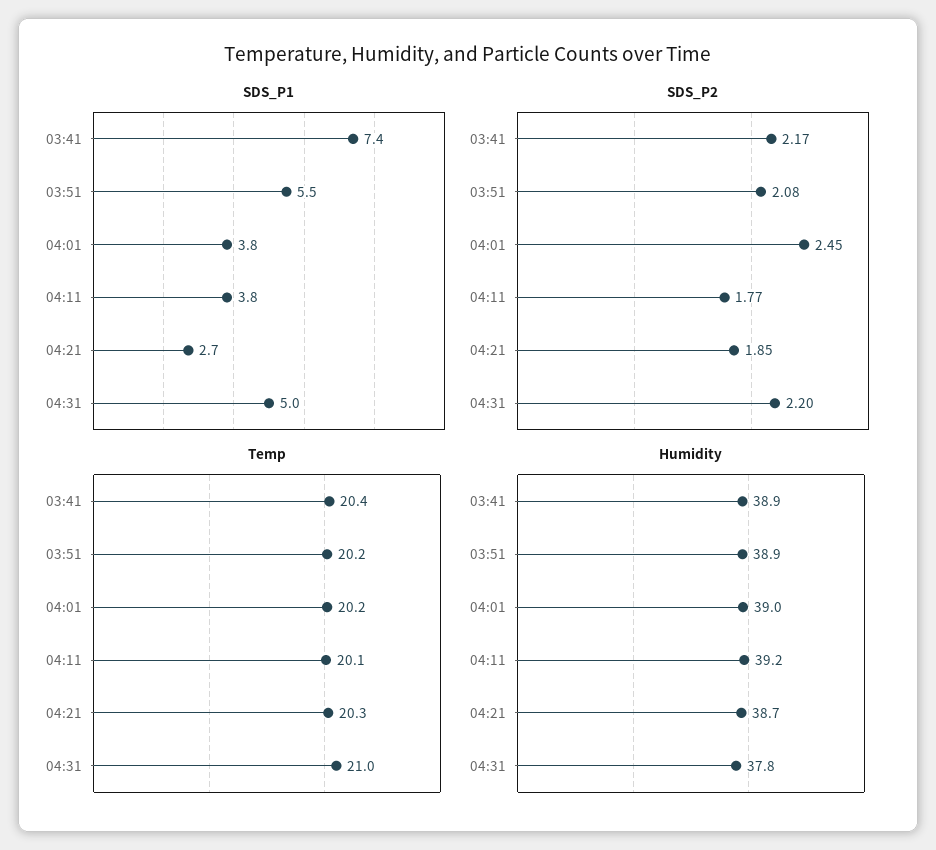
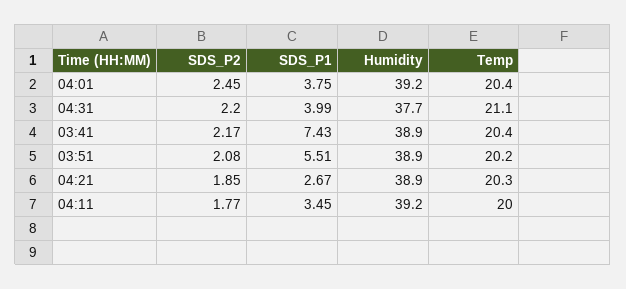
  {
    "SDS_P1": {
      "03:41": 7.43,
      "03:51": 5.51,
      "04:01": 3.75,
-     "04:11": 3.8,
+     "04:11": 3.45,
      "04:21": 2.67,
-     "04:31": 5
+     "04:31": 3.99
    },
    "SDS_P2": {
      "03:41": 2.17,
      "03:51": 2.08,
      "04:01": 2.45,
      "04:11": 1.77,
      "04:21": 1.85,
      "04:31": 2.2
    },
    "Temp": {
      "03:41": 20.4,
      "03:51": 20.2,
-     "04:01": 20.2,
+     "04:01": 20.4,
-     "04:11": 20.1,
+     "04:11": 20,
      "04:21": 20.3,
-     "04:31": 21
+     "04:31": 21.1
    },
    "Humidity": {
      "03:41": 38.9,
      "03:51": 38.9,
-     "04:01": 39,
+     "04:01": 39.2,
      "04:11": 39.2,
-     "04:21": 38.7,
+     "04:21": 38.9,
-     "04:31": 37.8
+     "04:31": 37.7
    }
  }

